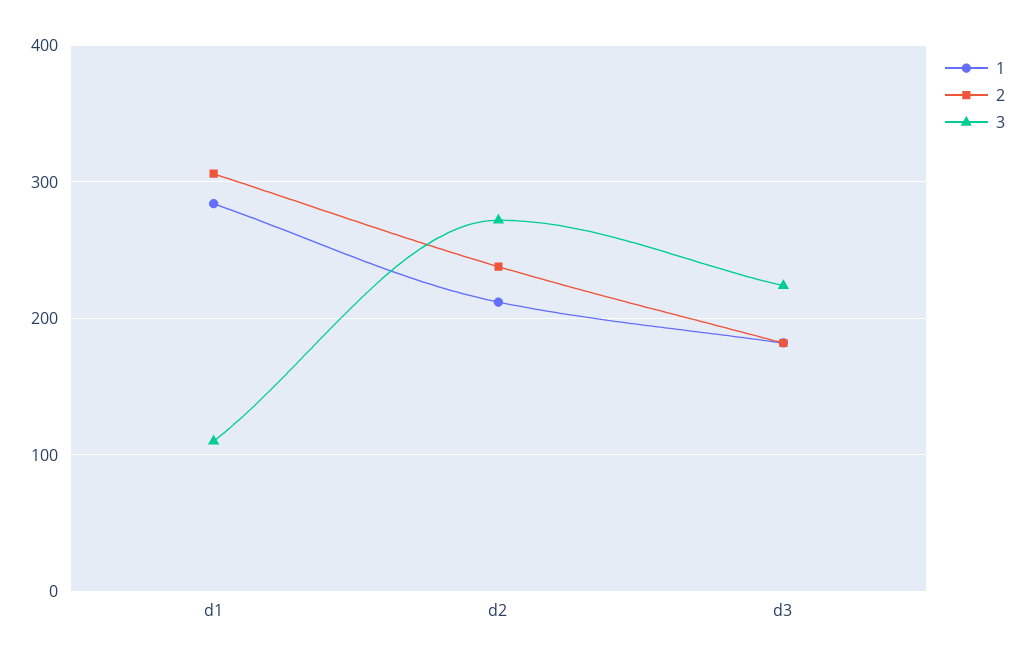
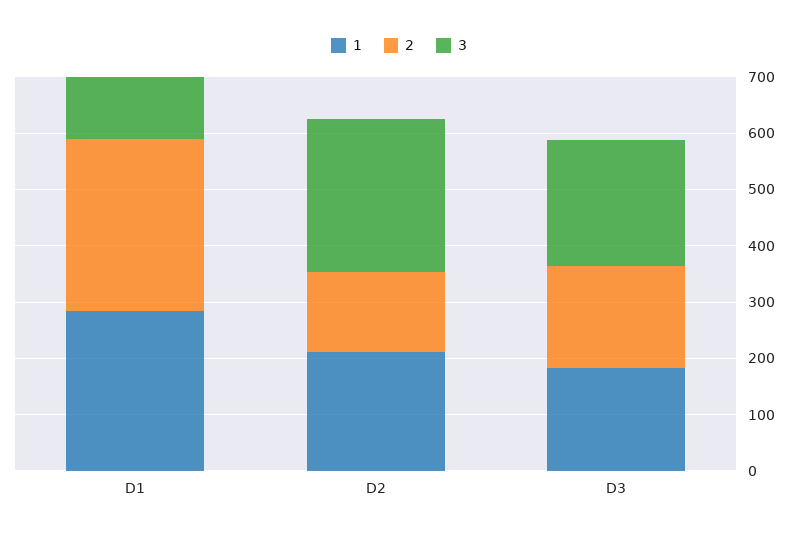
  {
    "1": {
      "d1": 280,
      "d2": 210,
      "d3": 180
    },
    "2": {
      "d1": 310,
-     "d2": 240,
+     "d2": 140,
      "d3": 180
    },
    "3": {
      "d1": 110,
      "d2": 270,
      "d3": 220
    }
  }

